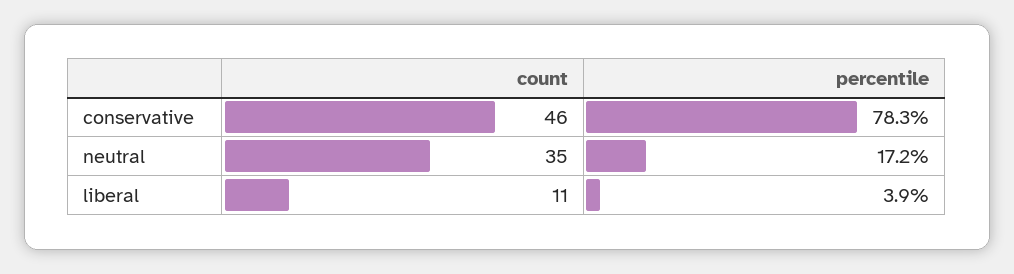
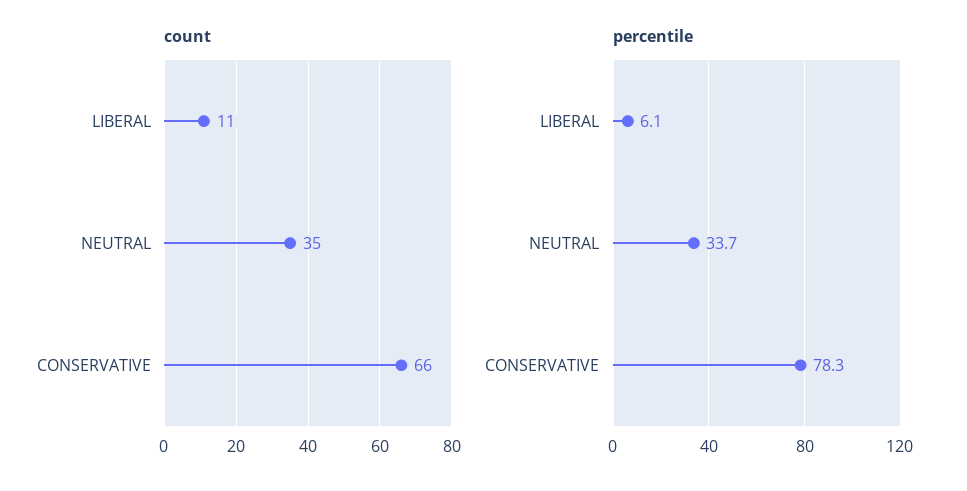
  {
    "count": {
-     "conservative": 46,
+     "conservative": 66,
      "neutral": 35,
      "liberal": 11
    },
    "percentile": {
      "conservative": 78.3,
-     "neutral": 17.2,
+     "neutral": 33.7,
-     "liberal": 3.9
+     "liberal": 6.1
    }
  }

